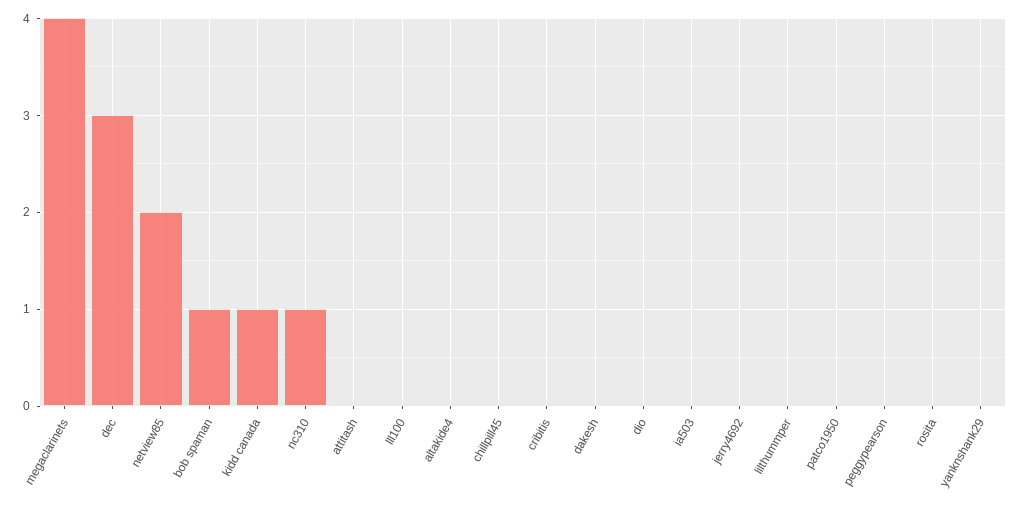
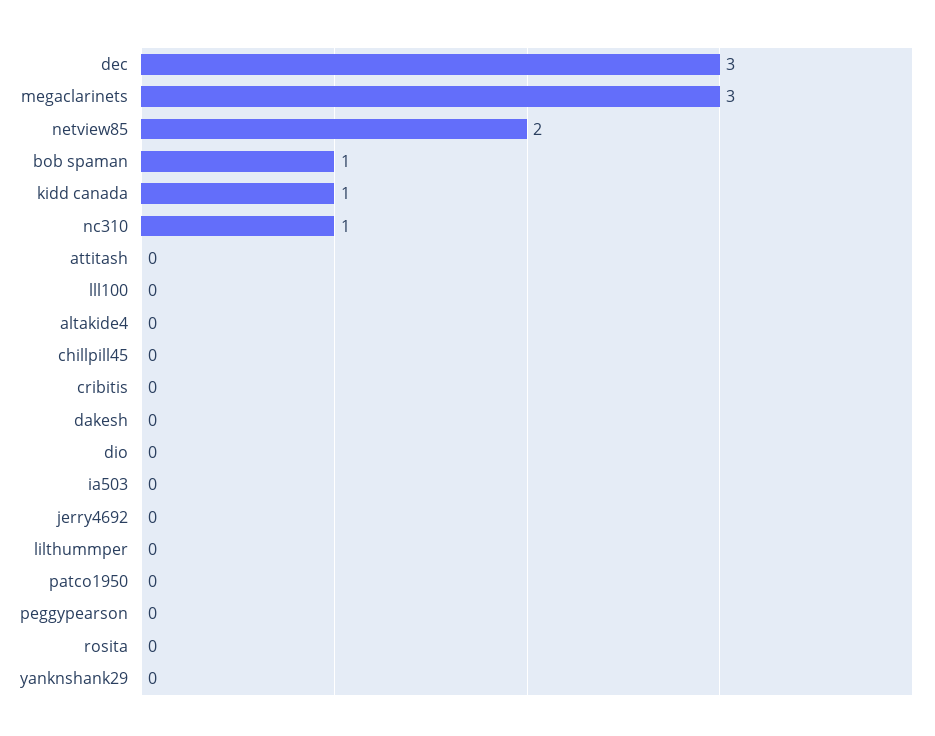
  {
-   "megaclarinets": 4,
+   "megaclarinets": 3,
    "dec": 3,
    "netview85": 2,
    "bob spaman": 1,
    "kidd canada": 1,
    "nc310": 1,
    "attitash": 0,
    "lll100": 0,
    "altakide4": 0,
    "chillpill45": 0,
    "cribitis": 0,
    "dakesh": 0,
    "dio": 0,
    "ia503": 0,
    "jerry4692": 0,
    "lilthummper": 0,
    "patco1950": 0,
    "peggypearson": 0,
    "rosita": 0,
    "yanknshank29": 0
  }

